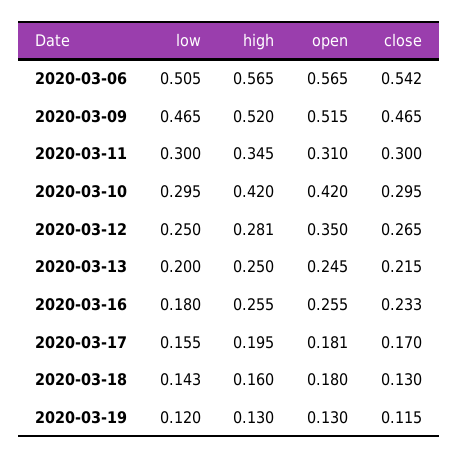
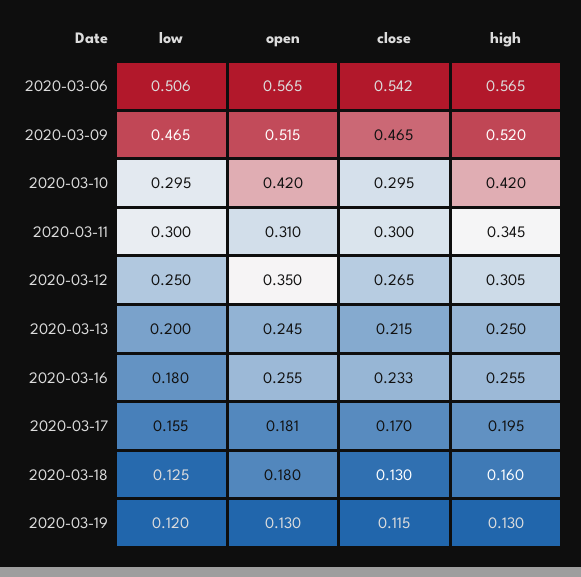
  {
    "low": {
-     "2020-03-06": 0.505,
+     "2020-03-06": 0.506,
      "2020-03-09": 0.465,
      "2020-03-11": 0.3,
      "2020-03-10": 0.295,
      "2020-03-12": 0.25,
      "2020-03-13": 0.2,
      "2020-03-16": 0.18,
      "2020-03-17": 0.155,
-     "2020-03-18": 0.143,
+     "2020-03-18": 0.125,
      "2020-03-19": 0.12
    },
    "high": {
      "2020-03-06": 0.565,
      "2020-03-09": 0.52,
      "2020-03-11": 0.345,
      "2020-03-10": 0.42,
-     "2020-03-12": 0.281,
+     "2020-03-12": 0.305,
      "2020-03-13": 0.25,
      "2020-03-16": 0.255,
      "2020-03-17": 0.195,
      "2020-03-18": 0.16,
      "2020-03-19": 0.13
    },
    "open": {
      "2020-03-06": 0.565,
      "2020-03-09": 0.515,
      "2020-03-11": 0.31,
      "2020-03-10": 0.42,
      "2020-03-12": 0.35,
      "2020-03-13": 0.245,
      "2020-03-16": 0.255,
      "2020-03-17": 0.181,
      "2020-03-18": 0.18,
      "2020-03-19": 0.13
    },
    "close": {
      "2020-03-06": 0.542,
      "2020-03-09": 0.465,
      "2020-03-11": 0.3,
      "2020-03-10": 0.295,
      "2020-03-12": 0.265,
      "2020-03-13": 0.215,
      "2020-03-16": 0.233,
      "2020-03-17": 0.17,
      "2020-03-18": 0.13,
      "2020-03-19": 0.115
    }
  }

